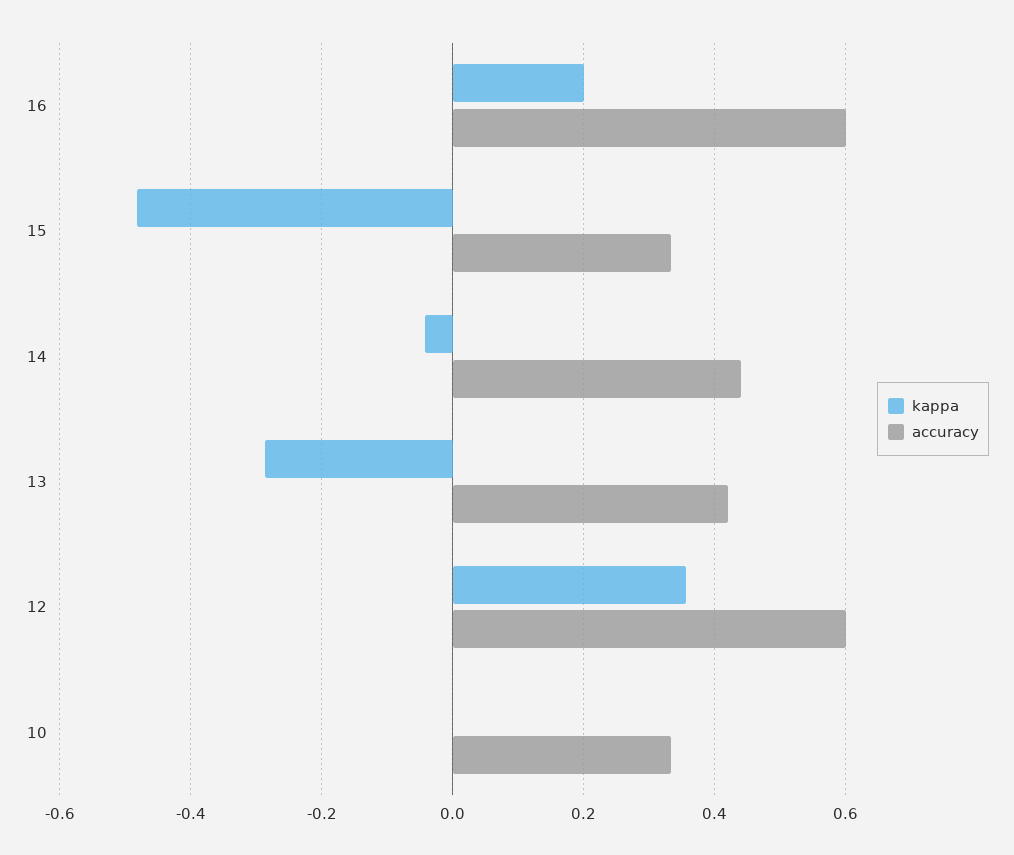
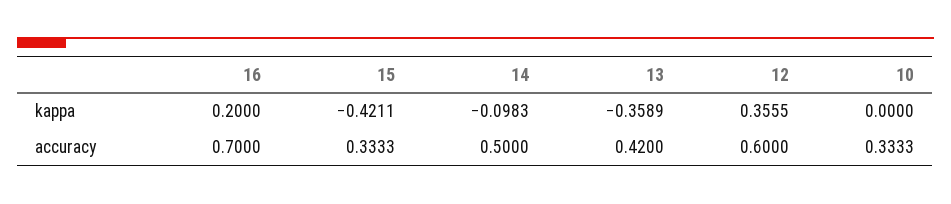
  {
    "kappa": {
      "16": 0.2,
-     "15": -0.48,
+     "15": -0.4211,
-     "14": -0.04,
+     "14": -0.0983,
-     "13": -0.28,
+     "13": -0.3589,
      "12": 0.3555,
      "10": 0
    },
    "accuracy": {
-     "16": 0.6,
+     "16": 0.7,
      "15": 0.3333,
-     "14": 0.44,
+     "14": 0.5,
      "13": 0.42,
      "12": 0.6,
      "10": 0.3333
    }
  }

